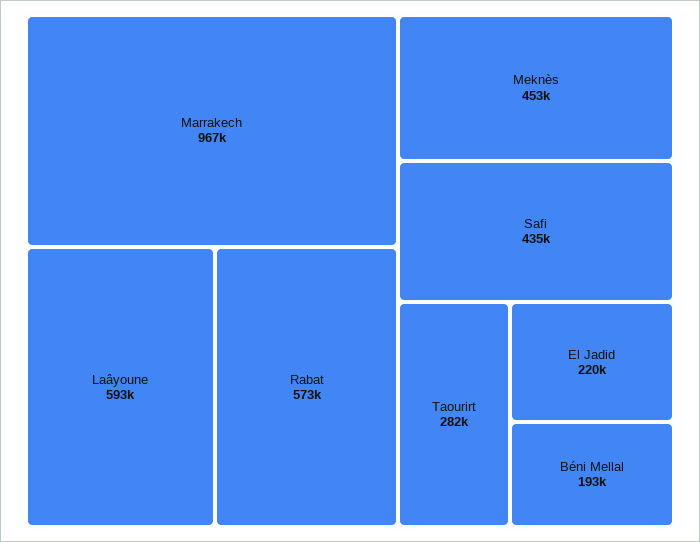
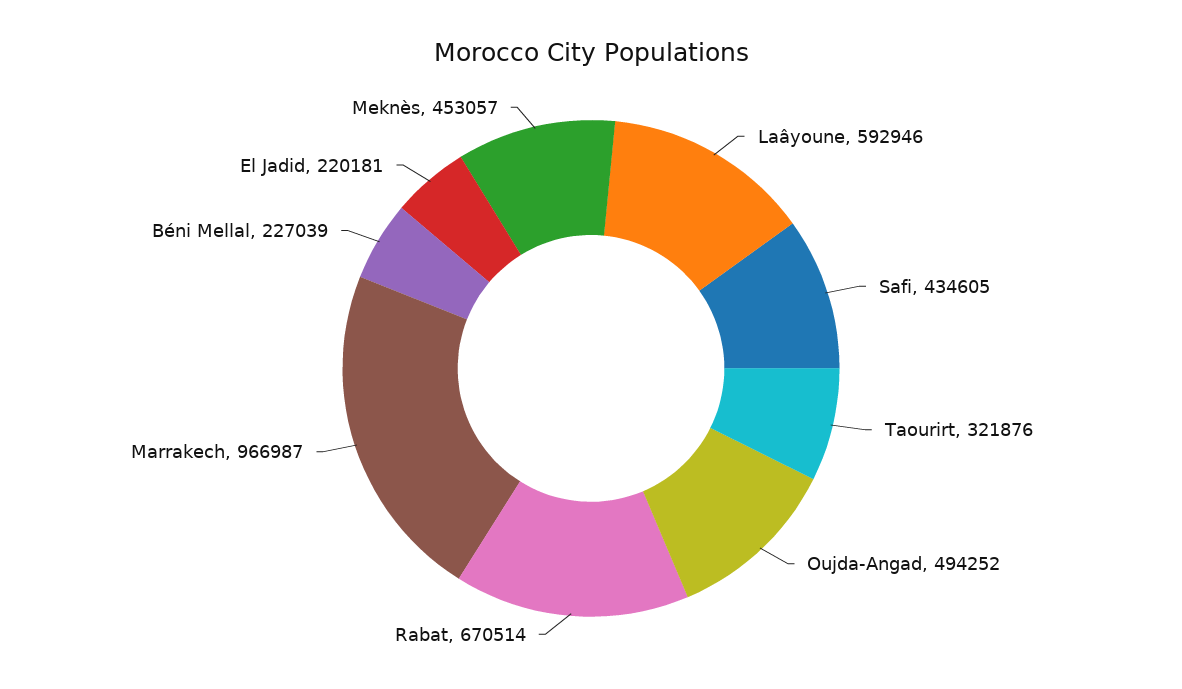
  {
    "Marrakech": 966987,
    "Laâyoune": 592946,
-   "Rabat": 573000,
+   "Rabat": 670514,
    "Meknès": 453057,
    "Safi": 434605,
-   "Taourirt": 282000,
+   "Taourirt": 321876,
    "El Jadid": 220181,
-   "Béni Mellal": 193000
+   "Béni Mellal": 227039,
+   "Oujda-Angad": 494252
  }

